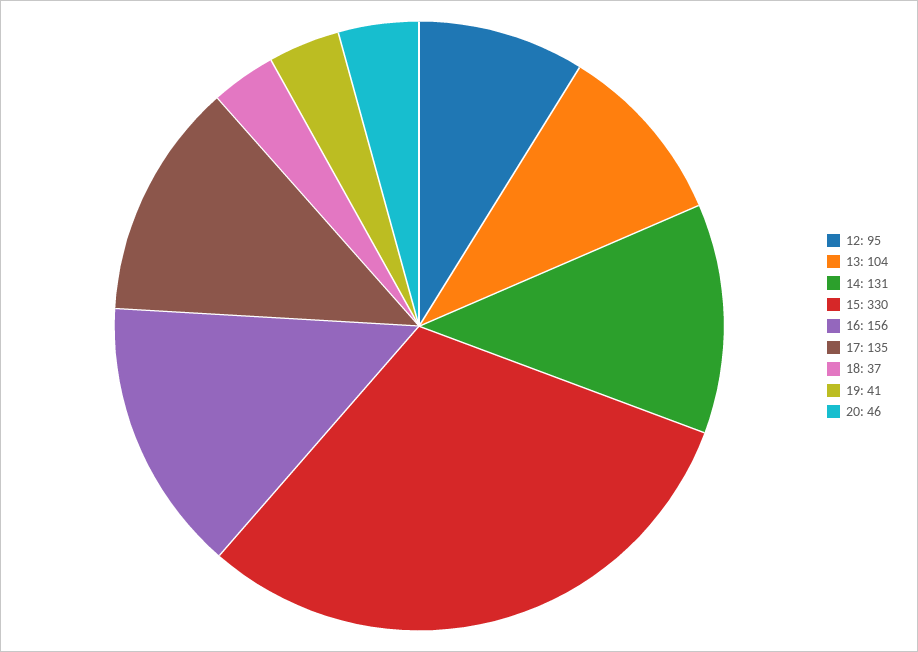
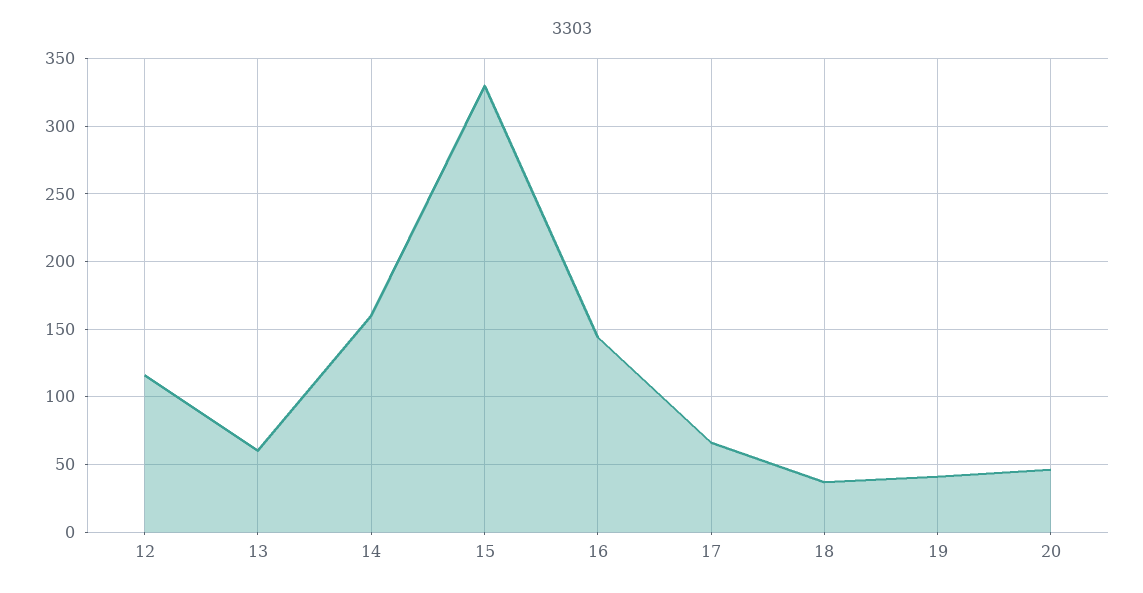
  {
-   "12": 95,
+   "12": 115,
-   "13": 104,
+   "13": 60,
-   "14": 131,
+   "14": 160,
    "15": 330,
-   "16": 156,
+   "16": 145,
-   "17": 135,
+   "17": 65,
    "18": 37,
    "19": 41,
    "20": 46
  }

